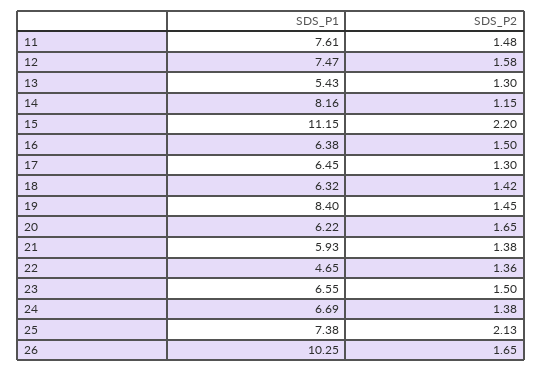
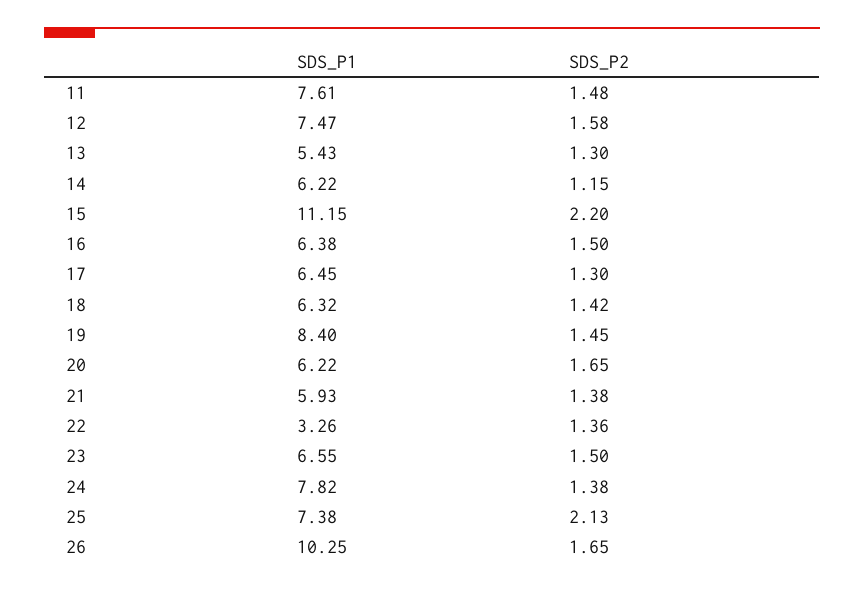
  {
    "SDS_P1": {
      "11": 7.61,
      "12": 7.47,
      "13": 5.43,
-     "14": 8.16,
+     "14": 6.22,
      "15": 11.15,
      "16": 6.38,
      "17": 6.45,
      "18": 6.32,
      "19": 8.4,
      "20": 6.22,
      "21": 5.93,
-     "22": 4.65,
+     "22": 3.26,
      "23": 6.55,
-     "24": 6.69,
+     "24": 7.82,
      "25": 7.38,
      "26": 10.25
    },
    "SDS_P2": {
      "11": 1.48,
      "12": 1.58,
      "13": 1.3,
      "14": 1.15,
      "15": 2.2,
      "16": 1.5,
      "17": 1.3,
      "18": 1.42,
      "19": 1.45,
      "20": 1.65,
      "21": 1.38,
      "22": 1.36,
      "23": 1.5,
      "24": 1.38,
      "25": 2.13,
      "26": 1.65
    }
  }

